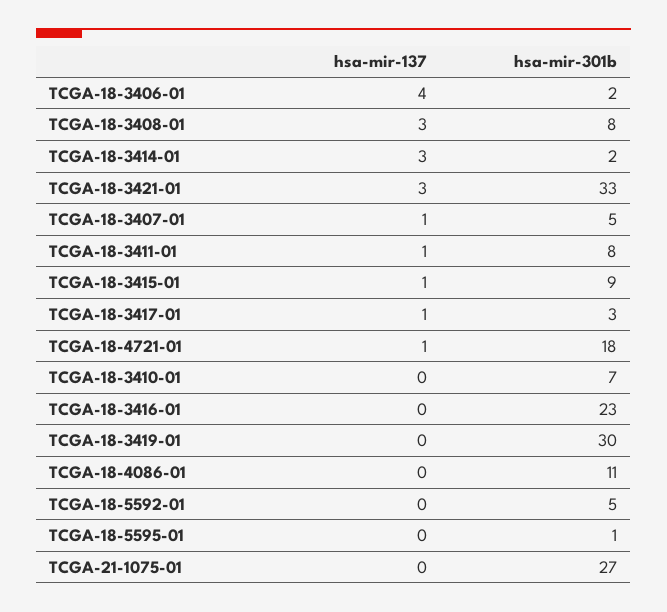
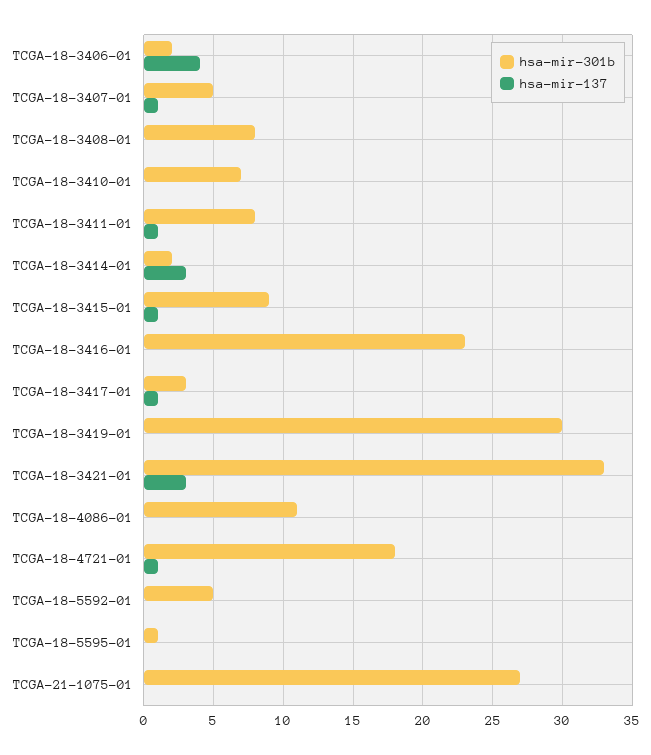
  {
    "hsa-mir-137": {
      "TCGA-18-3406-01": 4,
-     "TCGA-18-3408-01": 3,
+     "TCGA-18-3408-01": 0,
      "TCGA-18-3414-01": 3,
      "TCGA-18-3421-01": 3,
      "TCGA-18-3407-01": 1,
      "TCGA-18-3411-01": 1,
      "TCGA-18-3415-01": 1,
      "TCGA-18-3417-01": 1,
      "TCGA-18-4721-01": 1,
      "TCGA-18-3410-01": 0,
      "TCGA-18-3416-01": 0,
      "TCGA-18-3419-01": 0,
      "TCGA-18-4086-01": 0,
      "TCGA-18-5592-01": 0,
      "TCGA-18-5595-01": 0,
      "TCGA-21-1075-01": 0
    },
    "hsa-mir-301b": {
      "TCGA-18-3406-01": 2,
      "TCGA-18-3408-01": 8,
      "TCGA-18-3414-01": 2,
      "TCGA-18-3421-01": 33,
      "TCGA-18-3407-01": 5,
      "TCGA-18-3411-01": 8,
      "TCGA-18-3415-01": 9,
      "TCGA-18-3417-01": 3,
      "TCGA-18-4721-01": 18,
      "TCGA-18-3410-01": 7,
      "TCGA-18-3416-01": 23,
      "TCGA-18-3419-01": 30,
      "TCGA-18-4086-01": 11,
      "TCGA-18-5592-01": 5,
      "TCGA-18-5595-01": 1,
      "TCGA-21-1075-01": 27
    }
  }

